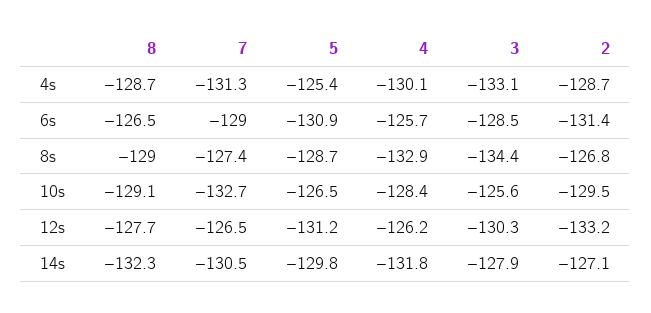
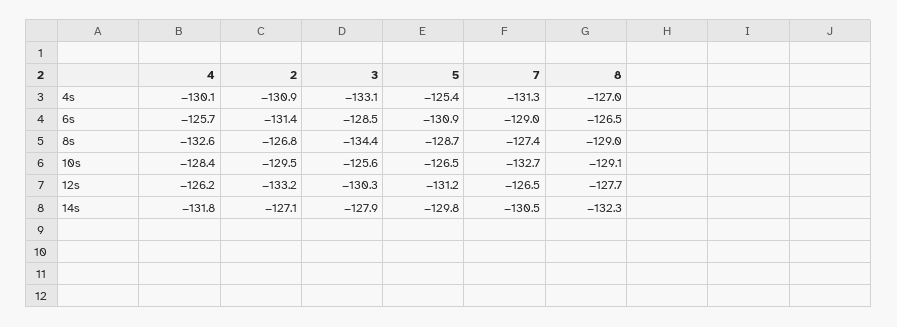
  {
    "8": {
-     "4s": -128.7,
+     "4s": -127,
      "6s": -126.5,
      "8s": -129,
      "10s": -129.1,
      "12s": -127.7,
      "14s": -132.3
    },
    "7": {
      "4s": -131.3,
      "6s": -129,
      "8s": -127.4,
      "10s": -132.7,
      "12s": -126.5,
      "14s": -130.5
    },
    "5": {
      "4s": -125.4,
      "6s": -130.9,
      "8s": -128.7,
      "10s": -126.5,
      "12s": -131.2,
      "14s": -129.8
    },
    "4": {
      "4s": -130.1,
      "6s": -125.7,
-     "8s": -132.9,
+     "8s": -132.6,
      "10s": -128.4,
      "12s": -126.2,
      "14s": -131.8
    },
    "3": {
      "4s": -133.1,
      "6s": -128.5,
      "8s": -134.4,
      "10s": -125.6,
      "12s": -130.3,
      "14s": -127.9
    },
    "2": {
-     "4s": -128.7,
+     "4s": -130.9,
      "6s": -131.4,
      "8s": -126.8,
      "10s": -129.5,
      "12s": -133.2,
      "14s": -127.1
    }
  }

